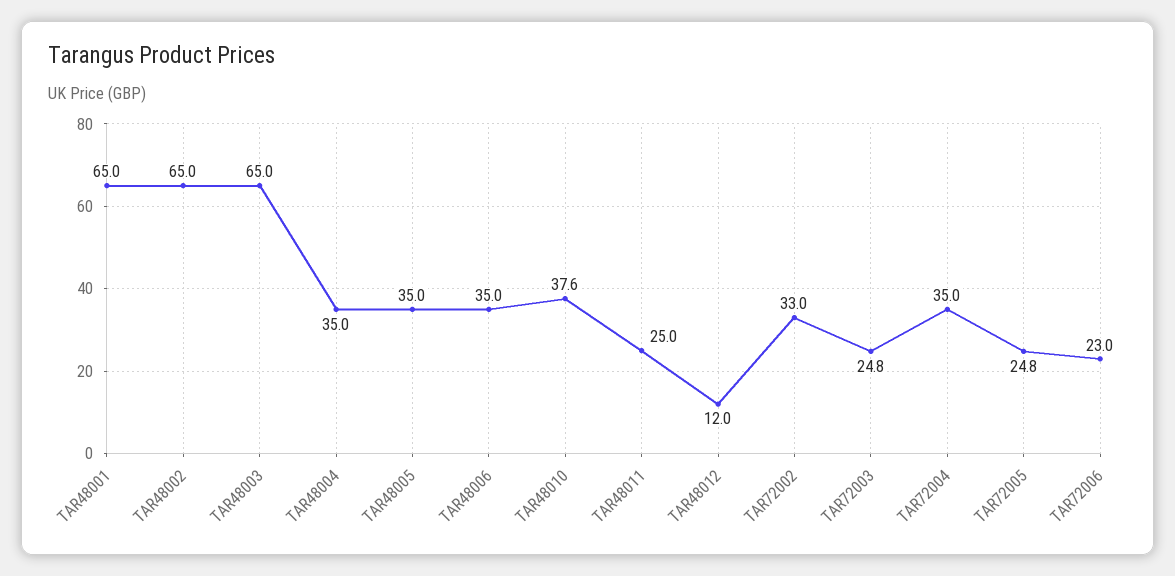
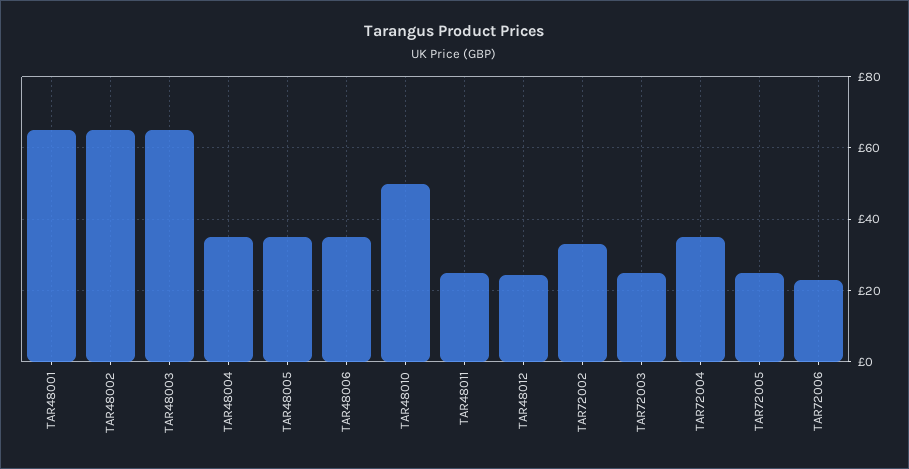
  {
    "TAR48001": 65,
    "TAR48002": 65,
    "TAR48003": 65,
    "TAR48004": 35,
    "TAR48005": 35,
    "TAR48006": 35,
-   "TAR48010": 37.6,
+   "TAR48010": 50,
    "TAR48011": 25,
-   "TAR48012": 12,
+   "TAR48012": 24,
    "TAR72002": 33,
    "TAR72003": 24.8,
    "TAR72004": 35,
    "TAR72005": 24.8,
    "TAR72006": 23
  }

